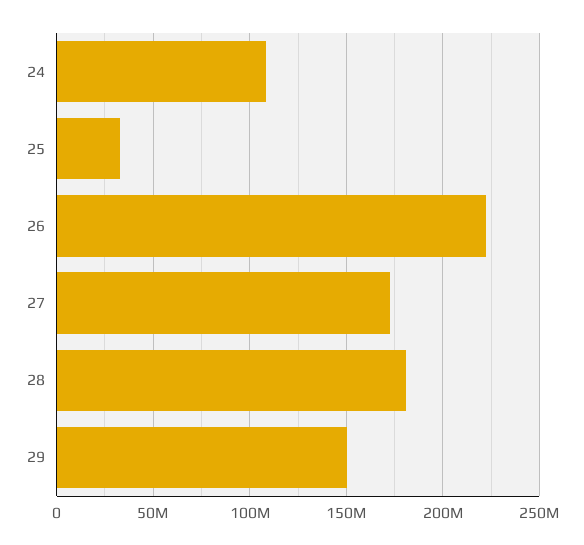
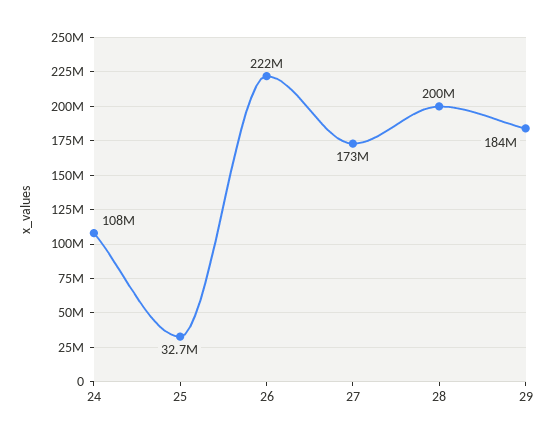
  {
    "24": 108000000,
    "25": 32700000,
    "26": 222000000,
    "27": 173000000,
-   "28": 180000000,
+   "28": 200000000,
-   "29": 150000000
+   "29": 184000000
  }

